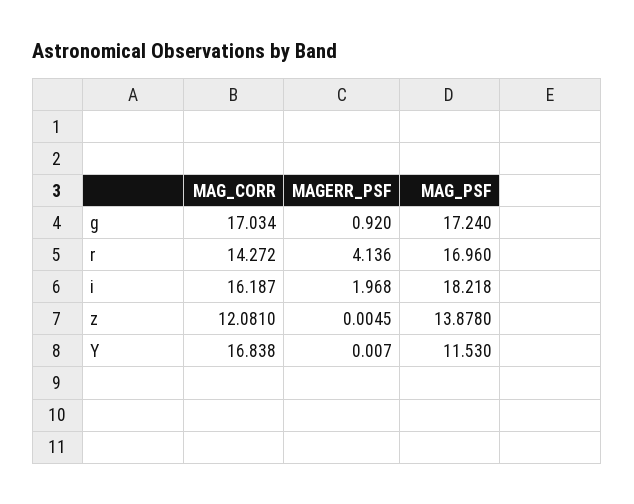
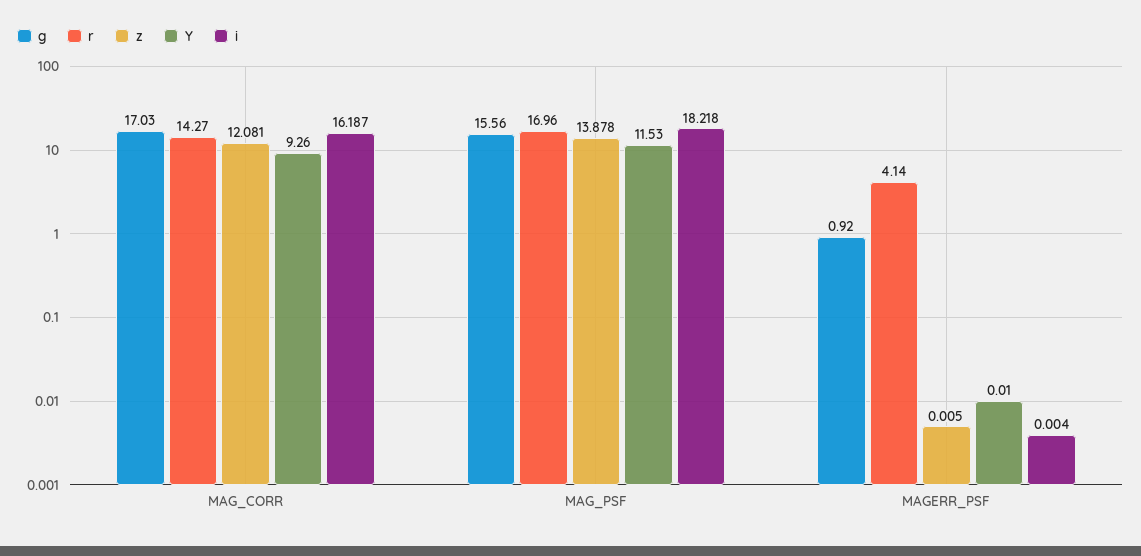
  {
    "g": {
      "MAG_CORR": 17.034,
      "MAGERR_PSF": 0.92,
-     "MAG_PSF": 17.24
+     "MAG_PSF": 15.56
    },
    "r": {
      "MAG_CORR": 14.272,
      "MAGERR_PSF": 4.136,
      "MAG_PSF": 16.96
    },
    "i": {
      "MAG_CORR": 16.187,
-     "MAGERR_PSF": 1.968,
+     "MAGERR_PSF": 0.004,
      "MAG_PSF": 18.218
    },
    "z": {
      "MAG_CORR": 12.081,
      "MAGERR_PSF": 0.0045,
      "MAG_PSF": 13.878
    },
    "Y": {
-     "MAG_CORR": 16.838,
+     "MAG_CORR": 9.26,
      "MAGERR_PSF": 0.007,
      "MAG_PSF": 11.53
    }
  }

